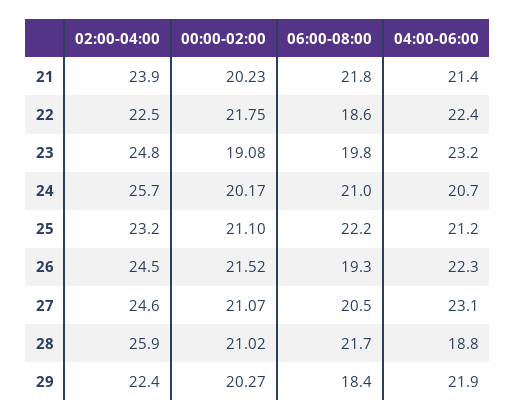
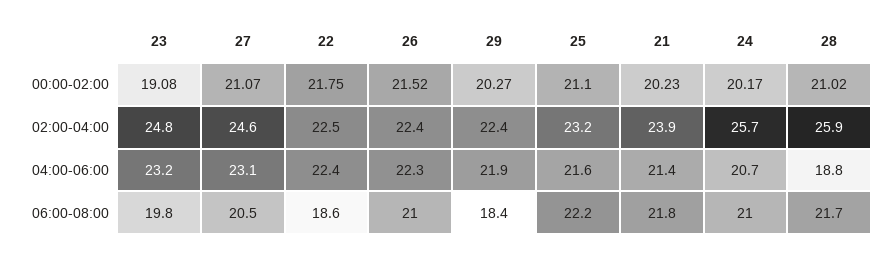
  {
    "02:00-04:00": {
      "21": 23.9,
      "22": 22.5,
      "23": 24.8,
      "24": 25.7,
      "25": 23.2,
-     "26": 24.5,
+     "26": 22.4,
      "27": 24.6,
      "28": 25.9,
      "29": 22.4
    },
    "00:00-02:00": {
      "21": 20.23,
      "22": 21.75,
      "23": 19.08,
      "24": 20.17,
      "25": 21.1,
      "26": 21.52,
      "27": 21.07,
      "28": 21.02,
      "29": 20.27
    },
    "06:00-08:00": {
      "21": 21.8,
      "22": 18.6,
      "23": 19.8,
      "24": 21,
      "25": 22.2,
-     "26": 19.3,
+     "26": 21,
      "27": 20.5,
      "28": 21.7,
      "29": 18.4
    },
    "04:00-06:00": {
      "21": 21.4,
      "22": 22.4,
      "23": 23.2,
      "24": 20.7,
-     "25": 21.2,
+     "25": 21.6,
      "26": 22.3,
      "27": 23.1,
      "28": 18.8,
      "29": 21.9
    }
  }

